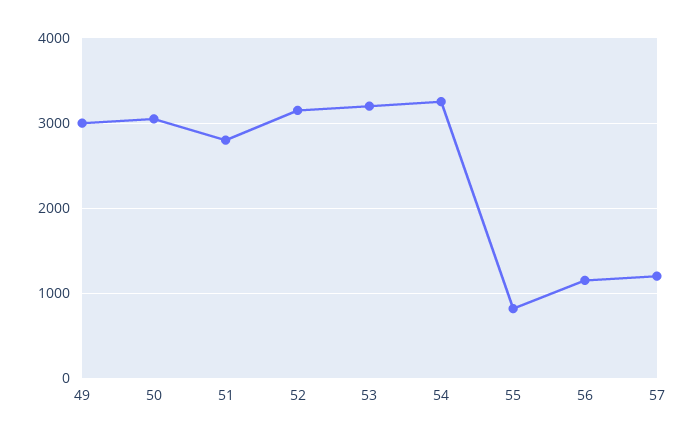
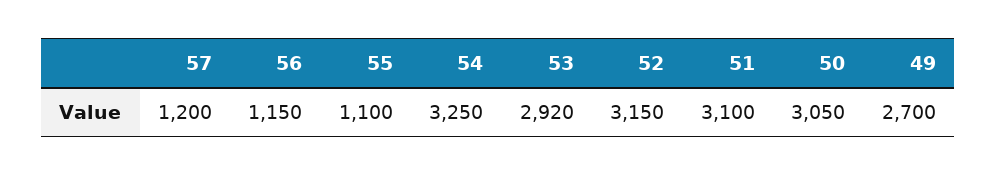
  {
-   "49": 3000,
+   "49": 2700,
    "50": 3050,
-   "51": 2800,
+   "51": 3100,
    "52": 3150,
-   "53": 3200,
+   "53": 2920,
    "54": 3250,
-   "55": 800,
+   "55": 1100,
    "56": 1150,
    "57": 1200
  }

